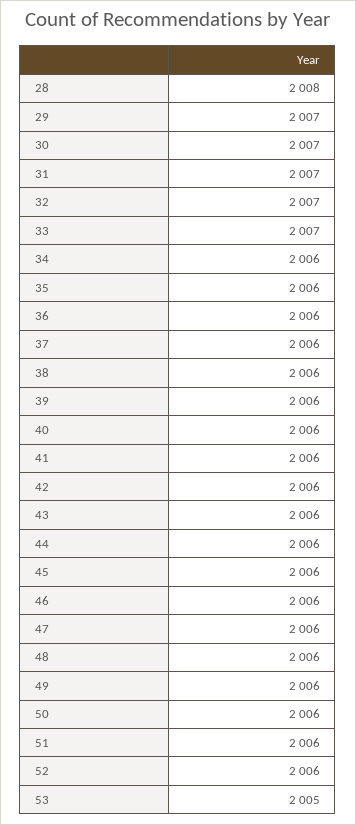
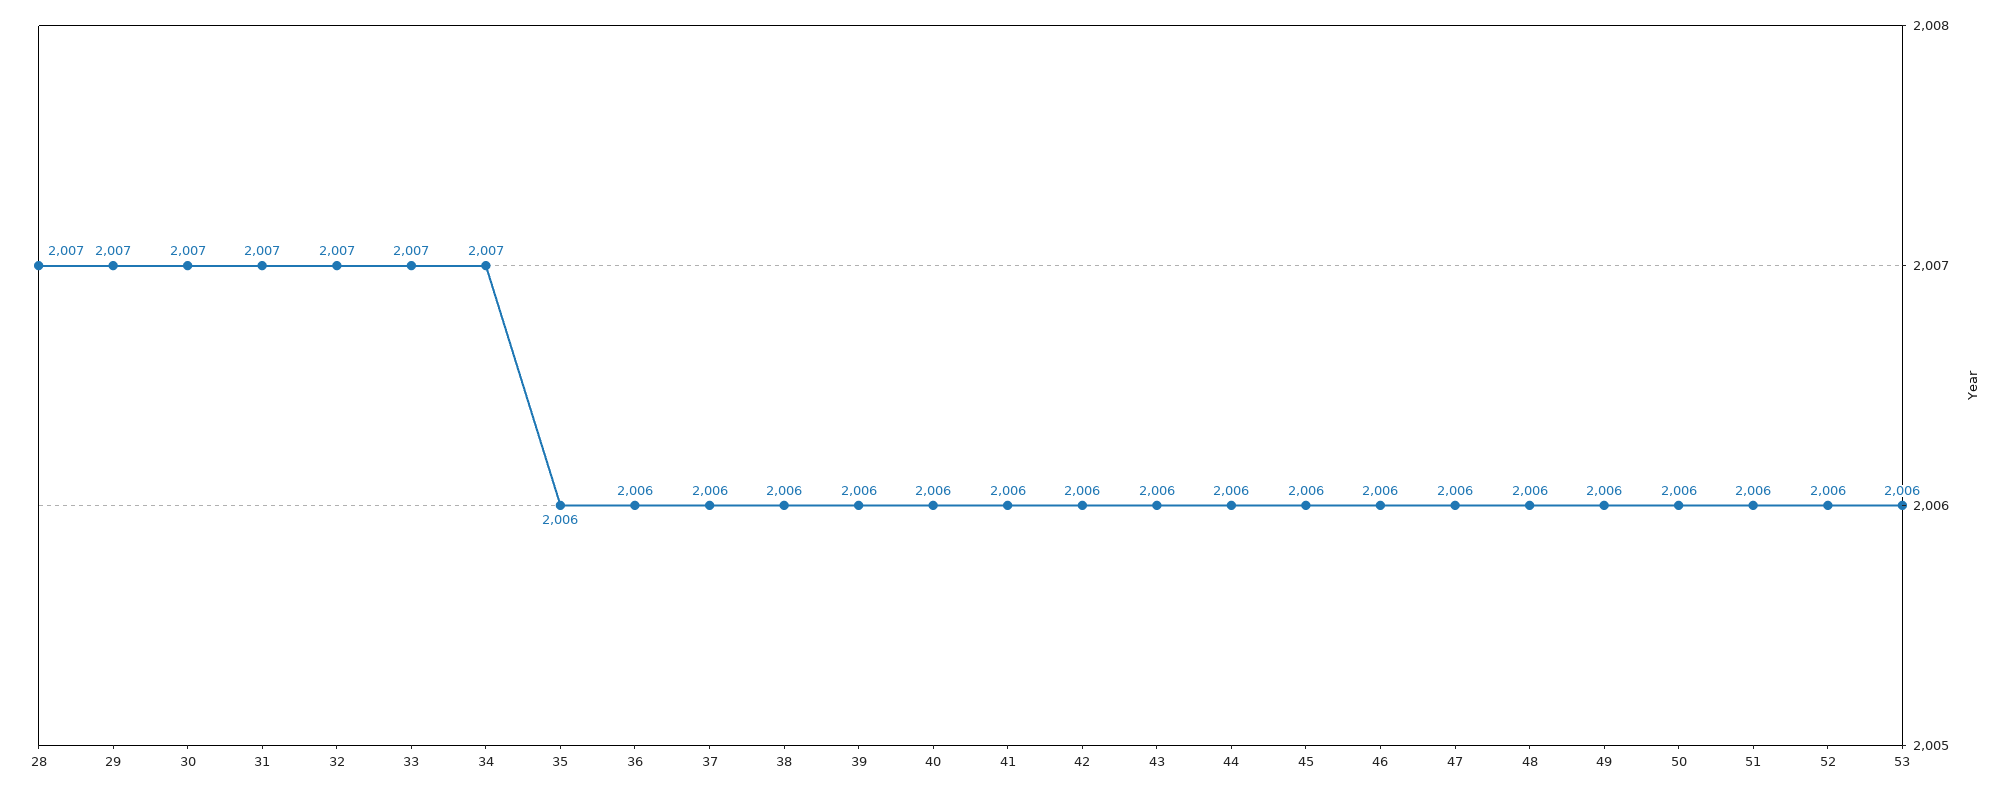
  {
-   "28": 2008,
+   "28": 2007,
    "29": 2007,
    "30": 2007,
    "31": 2007,
    "32": 2007,
    "33": 2007,
-   "34": 2006,
+   "34": 2007,
    "35": 2006,
    "36": 2006,
    "37": 2006,
    "38": 2006,
    "39": 2006,
    "40": 2006,
    "41": 2006,
    "42": 2006,
    "43": 2006,
    "44": 2006,
    "45": 2006,
    "46": 2006,
    "47": 2006,
    "48": 2006,
    "49": 2006,
    "50": 2006,
    "51": 2006,
    "52": 2006,
-   "53": 2005
+   "53": 2006
  }

